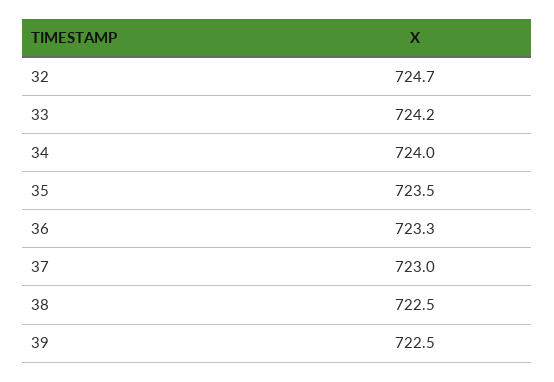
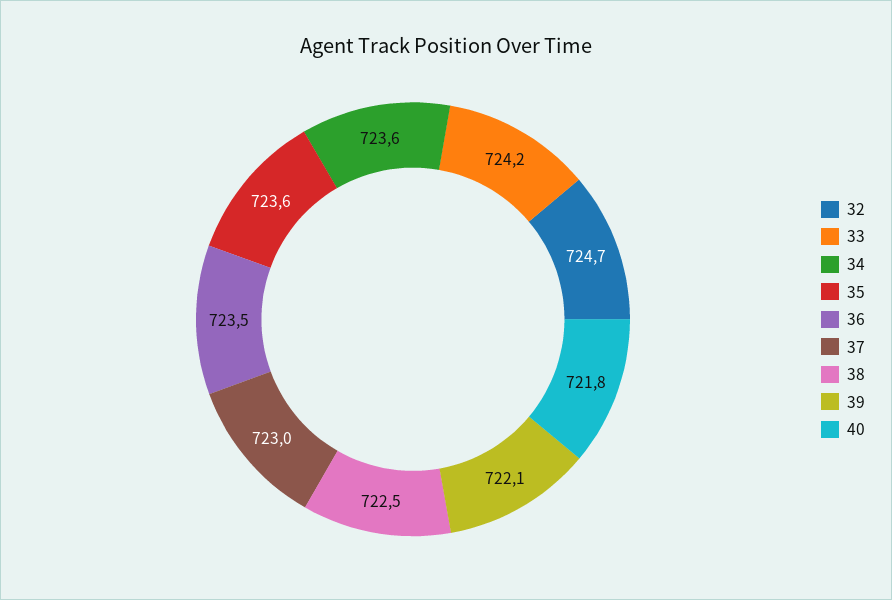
  {
    "32": 724.7,
    "33": 724.2,
-   "34": 724,
+   "34": 723.6,
-   "35": 723.5,
+   "35": 723.6,
-   "36": 723.3,
+   "36": 723.5,
    "37": 723,
    "38": 722.5,
-   "39": 722.5
+   "39": 722.1,
+   "40": 721.8
  }

